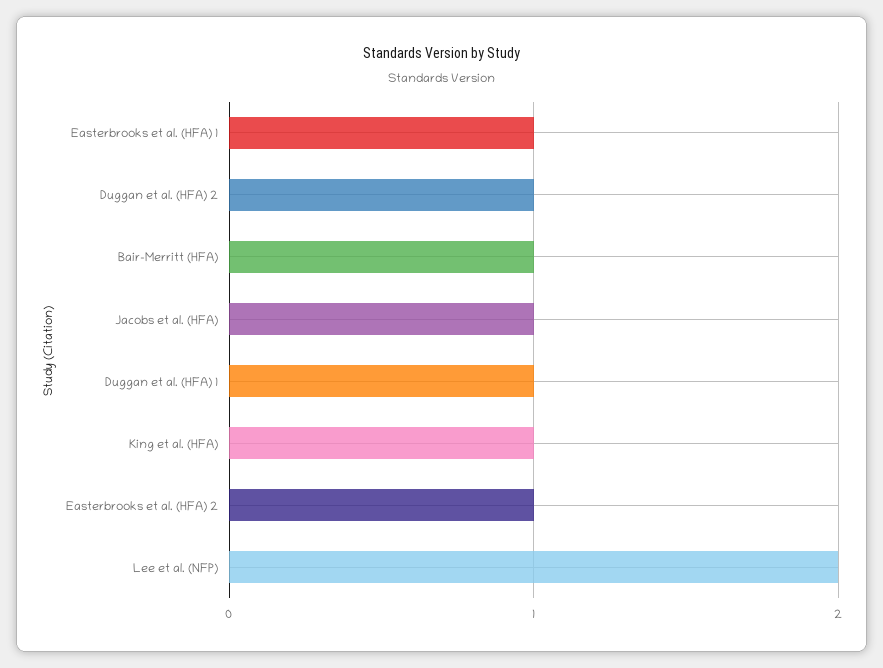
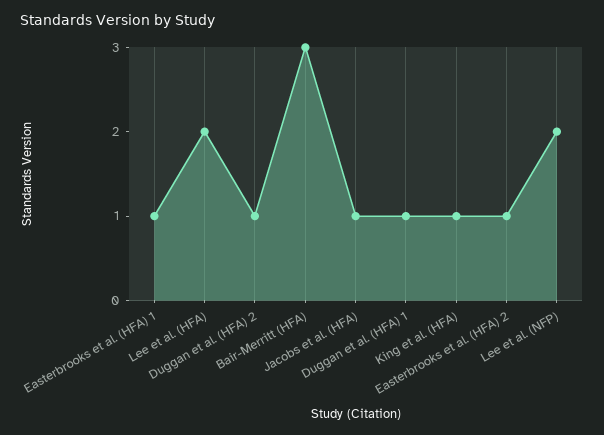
  {
    "Easterbrooks et al. (HFA) 1": 1,
    "Duggan et al. (HFA) 2": 1,
-   "Bair-Merritt (HFA)": 1,
+   "Bair-Merritt (HFA)": 3,
    "Jacobs et al. (HFA)": 1,
    "Duggan et al. (HFA) 1": 1,
    "King et al. (HFA)": 1,
    "Easterbrooks et al. (HFA) 2": 1,
-   "Lee et al. (NFP)": 2
+   "Lee et al. (NFP)": 2,
+   "Lee et al. (HFA)": 2
  }

